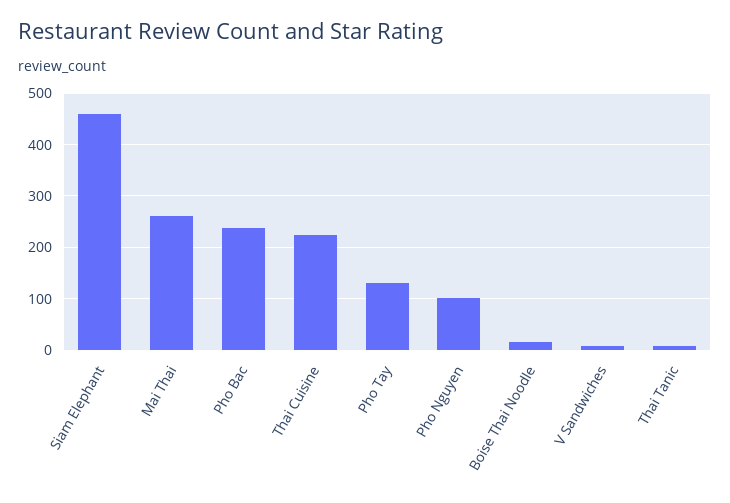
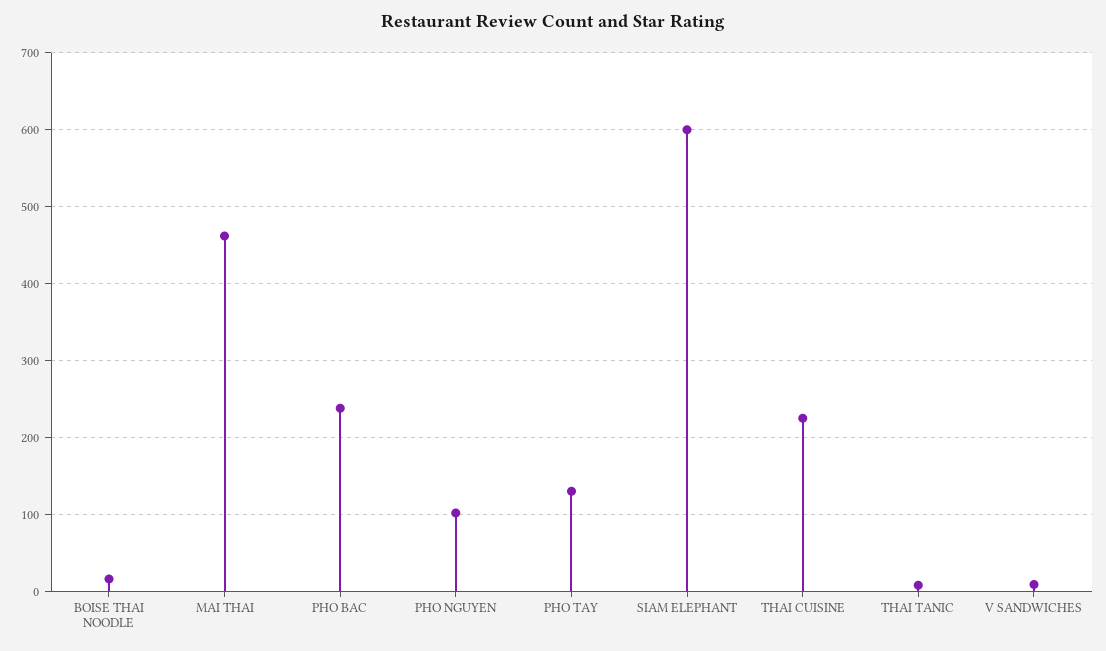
  {
-   "Siam Elephant": 460,
+   "Siam Elephant": 600,
-   "Mai Thai": 260,
+   "Mai Thai": 460,
    "Pho Bac": 240,
    "Thai Cuisine": 230,
    "Pho Tay": 130,
    "Pho Nguyen": 100,
    "Boise Thai Noodle": 20,
    "V Sandwiches": 10,
    "Thai Tanic": 10
  }

